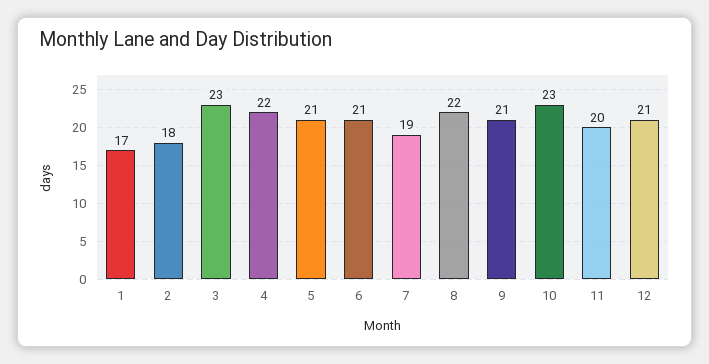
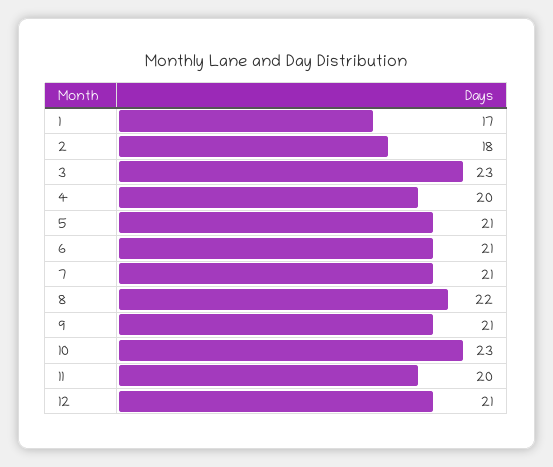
  {
    "1": 17,
    "2": 18,
    "3": 23,
-   "4": 22,
+   "4": 20,
    "5": 21,
    "6": 21,
-   "7": 19,
+   "7": 21,
    "8": 22,
    "9": 21,
    "10": 23,
    "11": 20,
    "12": 21
  }

